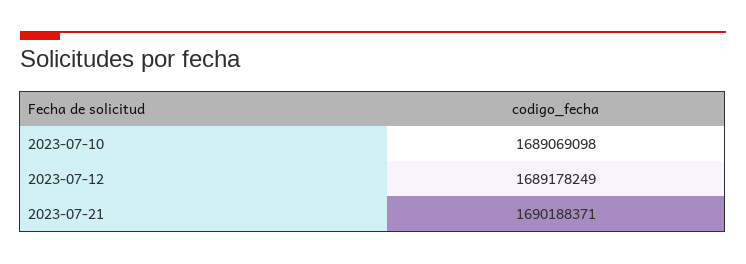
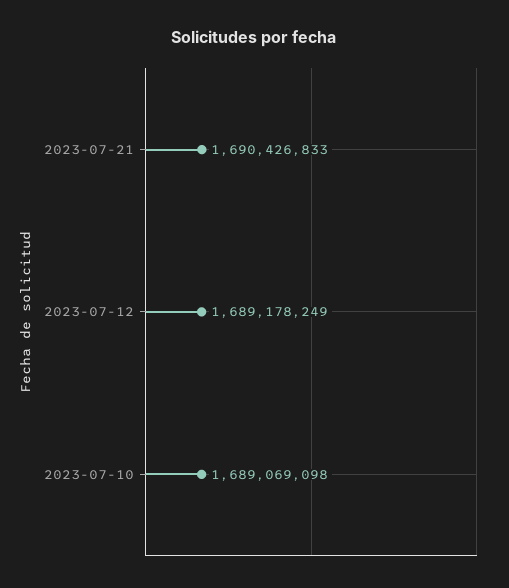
  {
    "2023-07-10": 1689069098,
    "2023-07-12": 1689178249,
-   "2023-07-21": 1690188371
+   "2023-07-21": 1690426833
  }

